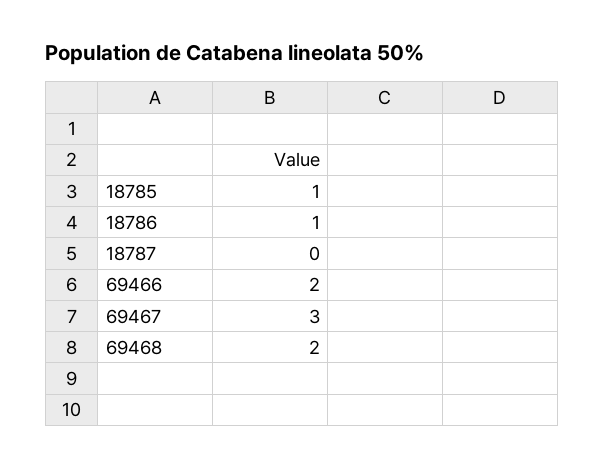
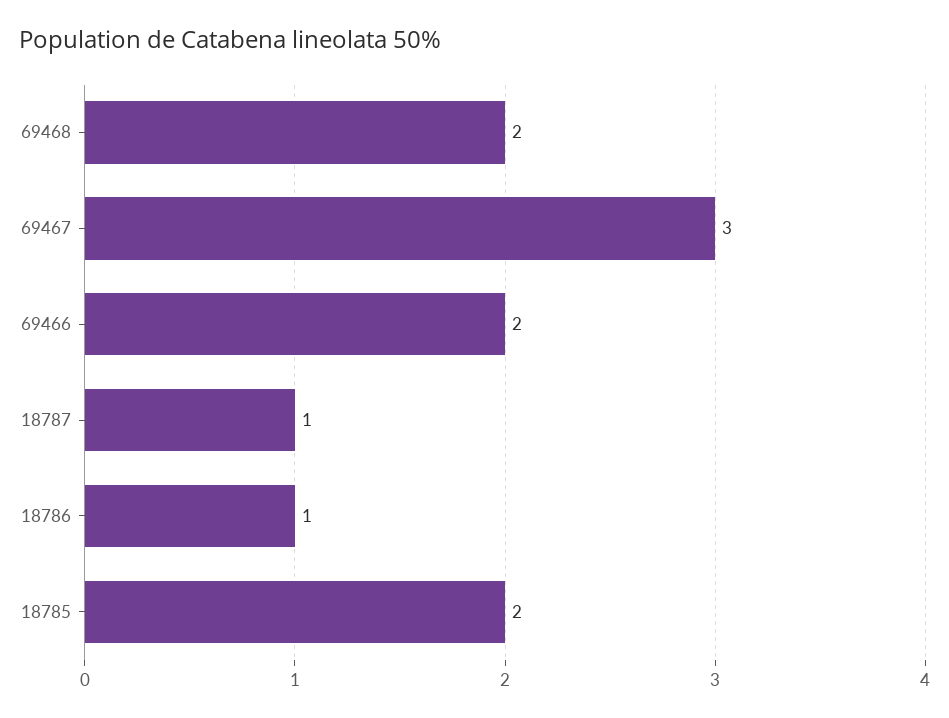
  {
-   "18785": 1,
+   "18785": 2,
    "18786": 1,
-   "18787": 0,
+   "18787": 1,
    "69466": 2,
    "69467": 3,
    "69468": 2
  }

